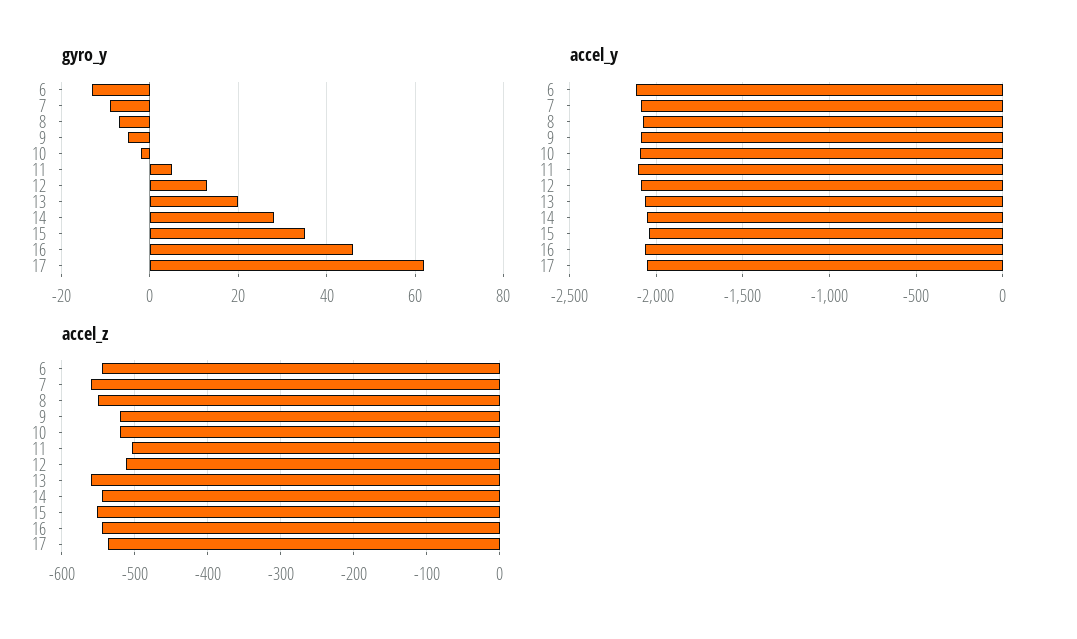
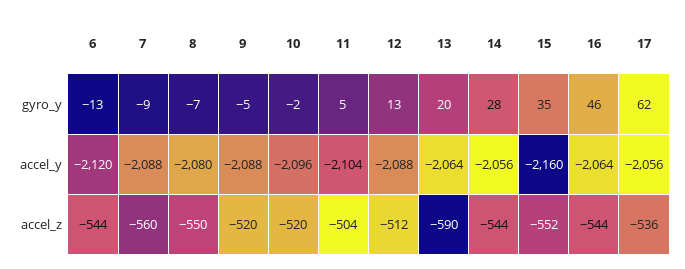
  {
    "gyro_y": {
      "6": -13,
      "7": -9,
      "8": -7,
      "9": -5,
      "10": -2,
      "11": 5,
      "12": 13,
      "13": 20,
      "14": 28,
      "15": 35,
      "16": 46,
      "17": 62
    },
    "accel_y": {
      "6": -2120,
      "7": -2088,
      "8": -2080,
      "9": -2088,
      "10": -2096,
      "11": -2104,
      "12": -2088,
      "13": -2064,
      "14": -2056,
-     "15": -2050,
+     "15": -2160,
      "16": -2064,
      "17": -2056
    },
    "accel_z": {
      "6": -544,
      "7": -560,
      "8": -550,
      "9": -520,
      "10": -520,
      "11": -504,
      "12": -512,
-     "13": -560,
+     "13": -590,
      "14": -544,
      "15": -552,
      "16": -544,
      "17": -536
    }
  }

